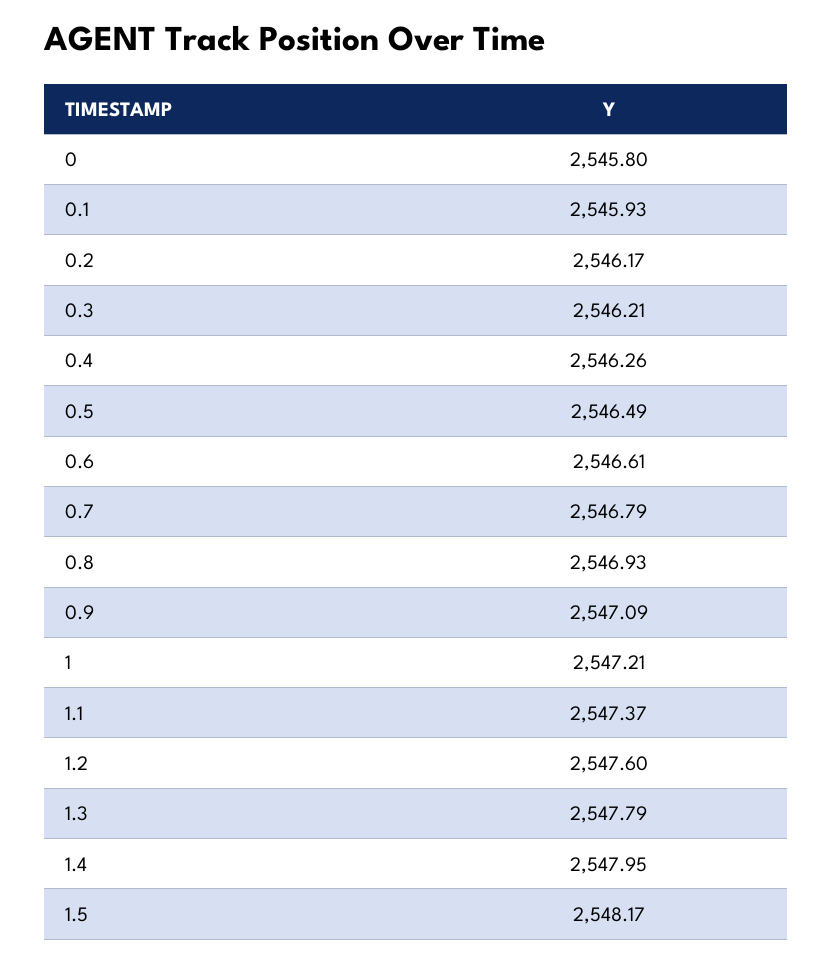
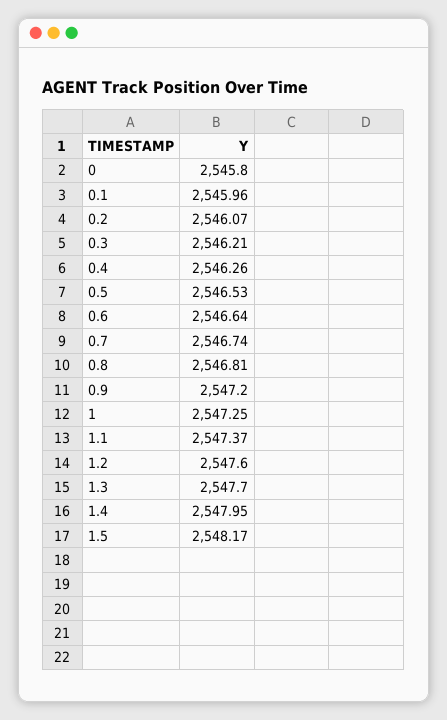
  {
    "0": 2545.8,
-   "0.1": 2545.93,
+   "0.1": 2545.96,
-   "0.2": 2546.17,
+   "0.2": 2546.07,
    "0.3": 2546.21,
    "0.4": 2546.26,
-   "0.5": 2546.49,
+   "0.5": 2546.53,
-   "0.6": 2546.61,
+   "0.6": 2546.64,
-   "0.7": 2546.79,
+   "0.7": 2546.74,
-   "0.8": 2546.93,
+   "0.8": 2546.81,
-   "0.9": 2547.09,
+   "0.9": 2547.2,
-   "1": 2547.21,
+   "1": 2547.25,
    "1.1": 2547.37,
    "1.2": 2547.6,
-   "1.3": 2547.79,
+   "1.3": 2547.7,
    "1.4": 2547.95,
    "1.5": 2548.17
  }

